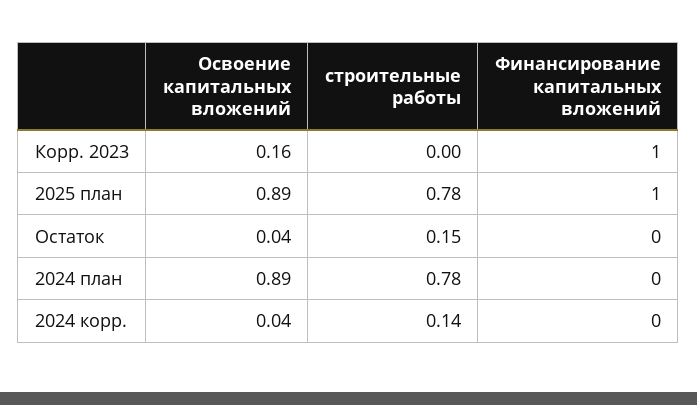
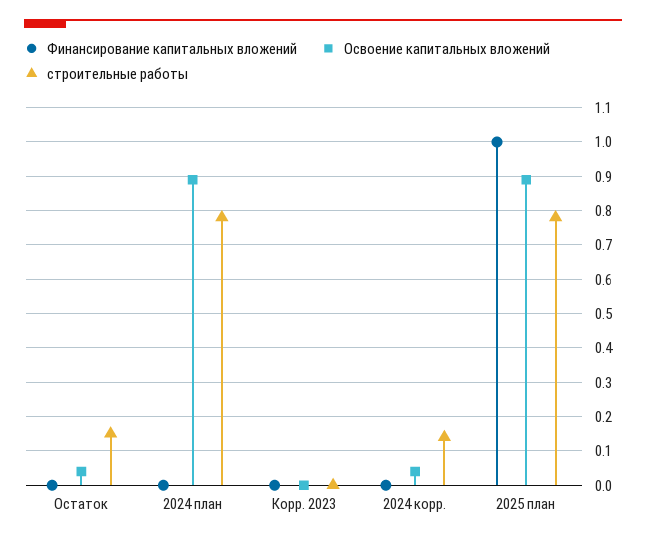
  {
    "Освоение капитальных вложений": {
-     "Корр. 2023": 0.16,
+     "Корр. 2023": 0,
      "2025 план": 0.89,
      "Остаток": 0.04,
      "2024 план": 0.89,
      "2024 корр.": 0.04
    },
    "строительные работы": {
      "Корр. 2023": 0,
      "2025 план": 0.78,
      "Остаток": 0.15,
      "2024 план": 0.78,
      "2024 корр.": 0.14
    },
    "Финансирование капитальных вложений": {
-     "Корр. 2023": 1,
+     "Корр. 2023": 0,
      "2025 план": 1,
      "Остаток": 0,
      "2024 план": 0,
      "2024 корр.": 0
    }
  }

